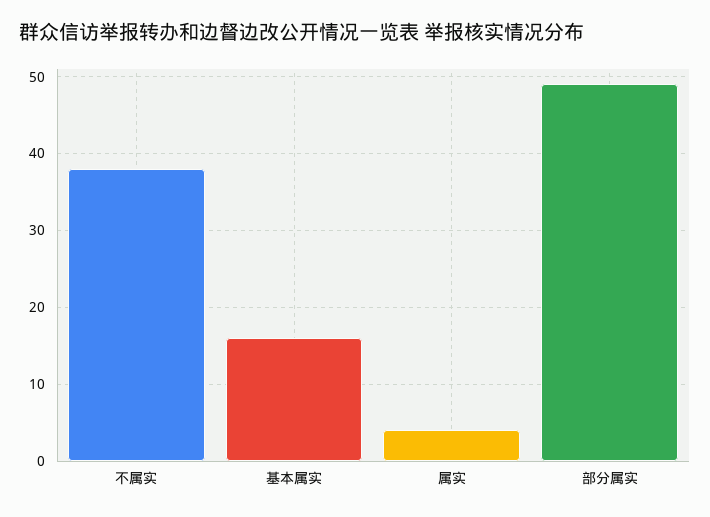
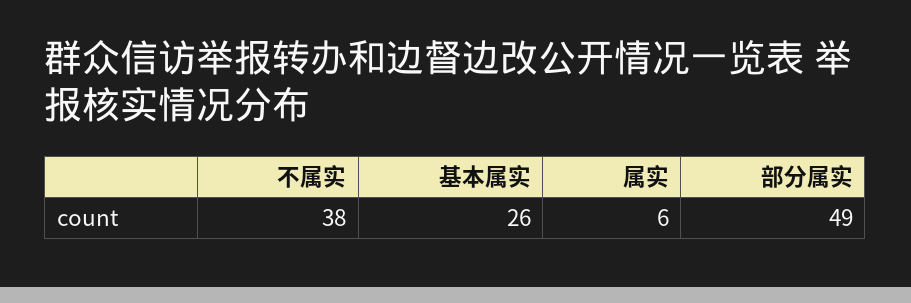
  {
    "不属实": 38,
-   "基本属实": 16,
+   "基本属实": 26,
-   "属实": 4,
+   "属实": 6,
    "部分属实": 49
  }

